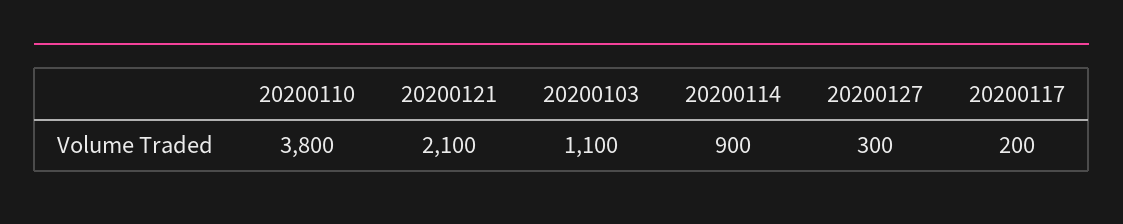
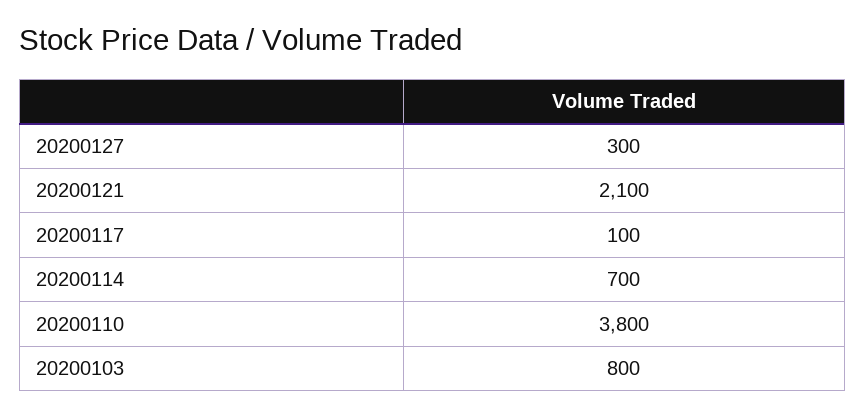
  {
    "20200110": 3800,
    "20200121": 2100,
-   "20200103": 1100,
+   "20200103": 800,
-   "20200114": 900,
+   "20200114": 700,
    "20200127": 300,
-   "20200117": 200
+   "20200117": 100
  }

